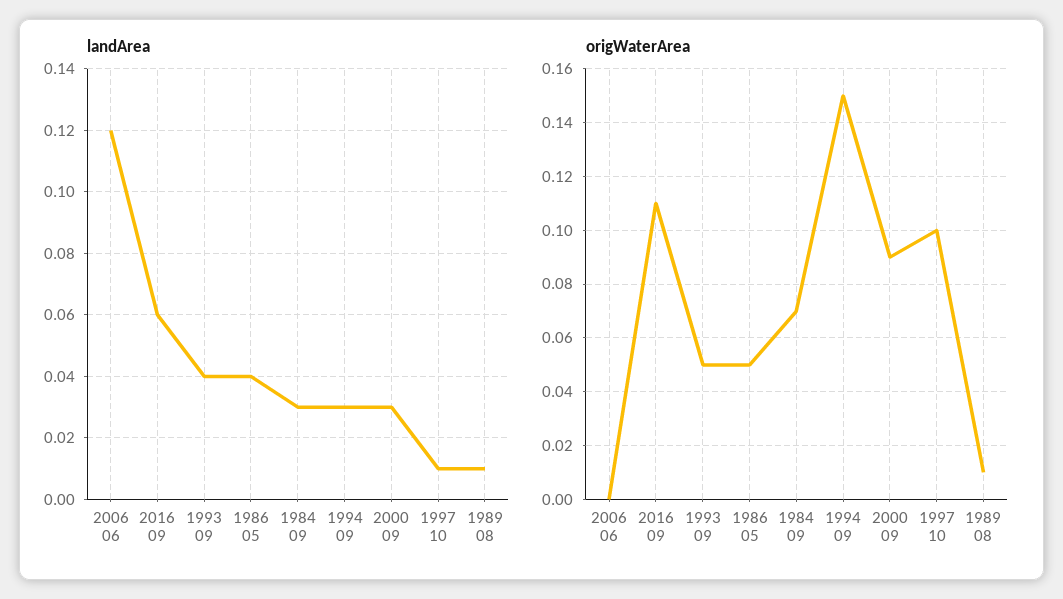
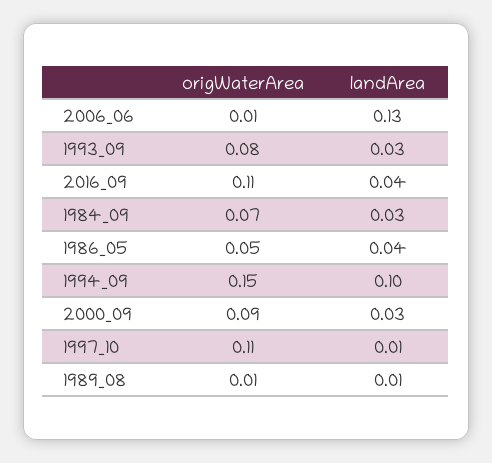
  {
    "landArea": {
-     "2006 06": 0.12,
+     "2006 06": 0.13,
-     "2016 09": 0.06,
+     "2016 09": 0.04,
-     "1993 09": 0.04,
+     "1993 09": 0.03,
      "1986 05": 0.04,
      "1984 09": 0.03,
-     "1994 09": 0.03,
+     "1994 09": 0.1,
      "2000 09": 0.03,
      "1997 10": 0.01,
      "1989 08": 0.01
    },
    "origWaterArea": {
-     "2006 06": 0,
+     "2006 06": 0.01,
      "2016 09": 0.11,
-     "1993 09": 0.05,
+     "1993 09": 0.08,
      "1986 05": 0.05,
      "1984 09": 0.07,
      "1994 09": 0.15,
      "2000 09": 0.09,
-     "1997 10": 0.1,
+     "1997 10": 0.11,
      "1989 08": 0.01
    }
  }

